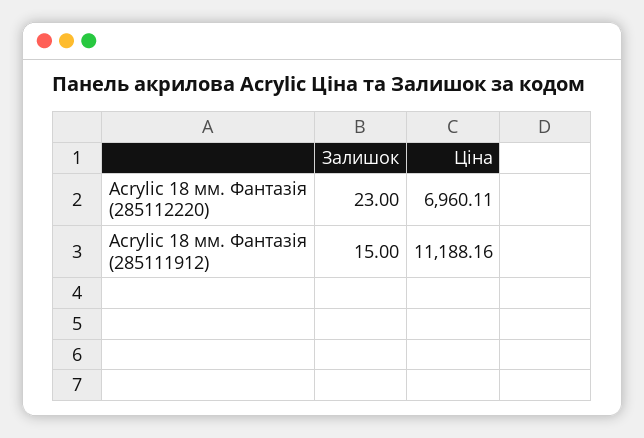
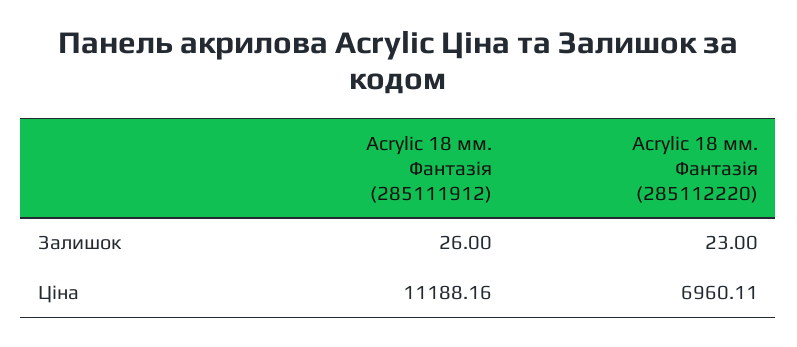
  {
    "Залишок": {
      "Acrylic 18 мм. Фантазія (285112220)": 23,
-     "Acrylic 18 мм. Фантазія (285111912)": 15
+     "Acrylic 18 мм. Фантазія (285111912)": 26
    },
    "Ціна": {
      "Acrylic 18 мм. Фантазія (285112220)": 6960.11,
      "Acrylic 18 мм. Фантазія (285111912)": 11188.16
    }
  }

